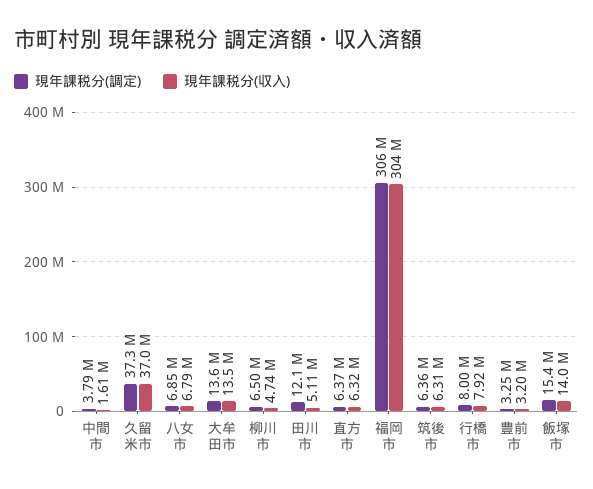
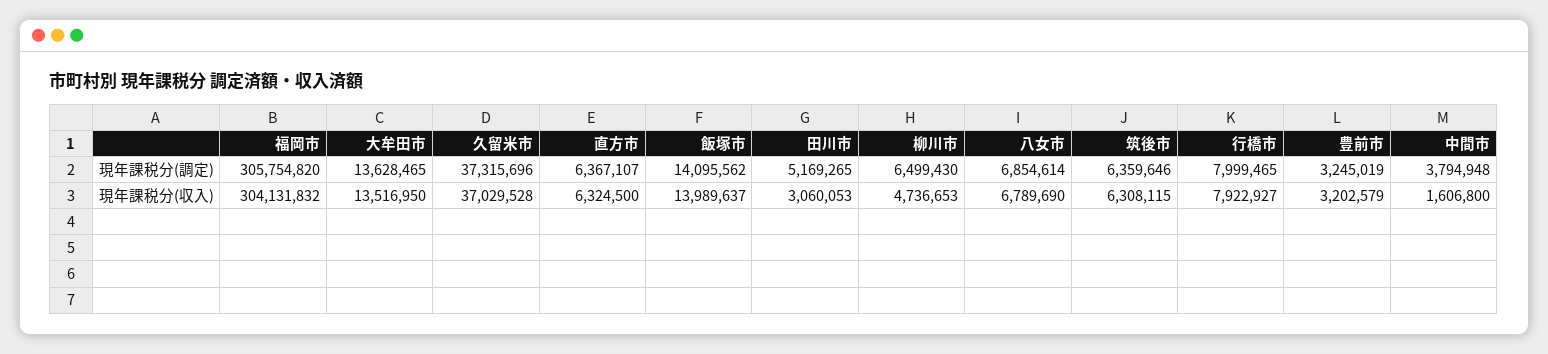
  {
    "現年課税分(調定)": {
      "中間市": 3794948,
      "久留米市": 37315696,
      "八女市": 6854614,
      "大牟田市": 13628465,
      "柳川市": 6499430,
-     "田川市": 12100000,
+     "田川市": 5169265,
      "直方市": 6367107,
      "福岡市": 305754820,
      "筑後市": 6359646,
      "行橋市": 7999465,
      "豊前市": 3245019,
-     "飯塚市": 15400000
+     "飯塚市": 14095562
    },
    "現年課税分(収入)": {
      "中間市": 1606800,
      "久留米市": 37029528,
      "八女市": 6789690,
      "大牟田市": 13516950,
      "柳川市": 4736653,
-     "田川市": 5110000,
+     "田川市": 3060053,
      "直方市": 6324500,
      "福岡市": 304131832,
      "筑後市": 6308115,
      "行橋市": 7922927,
      "豊前市": 3202579,
      "飯塚市": 13989637
    }
  }

